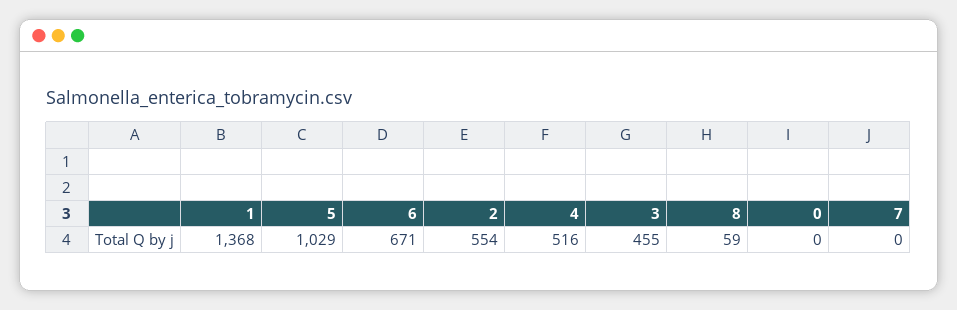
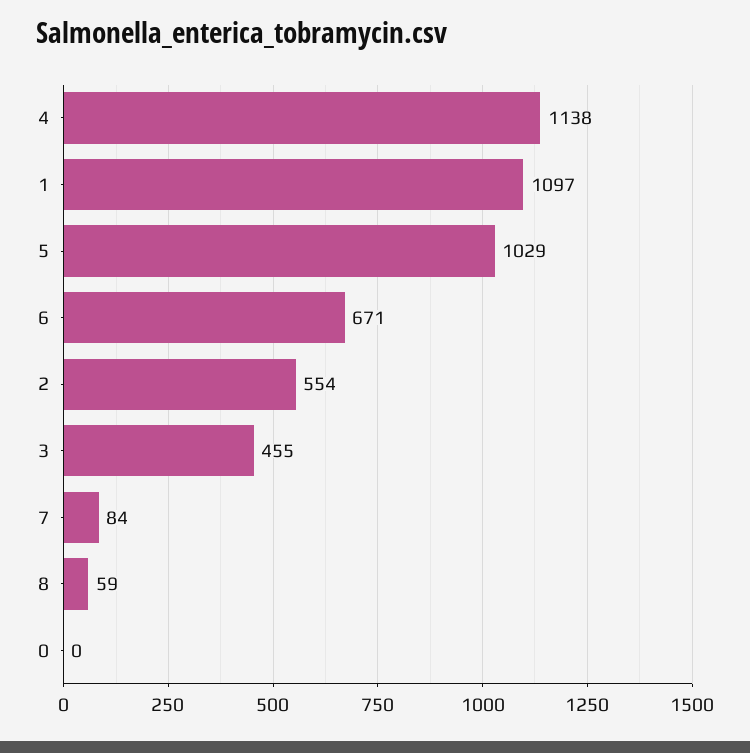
  {
-   "1": 1368,
+   "1": 1097,
    "5": 1029,
    "6": 671,
    "2": 554,
-   "4": 516,
+   "4": 1138,
    "3": 455,
    "8": 59,
    "0": 0,
-   "7": 0
+   "7": 84
  }

